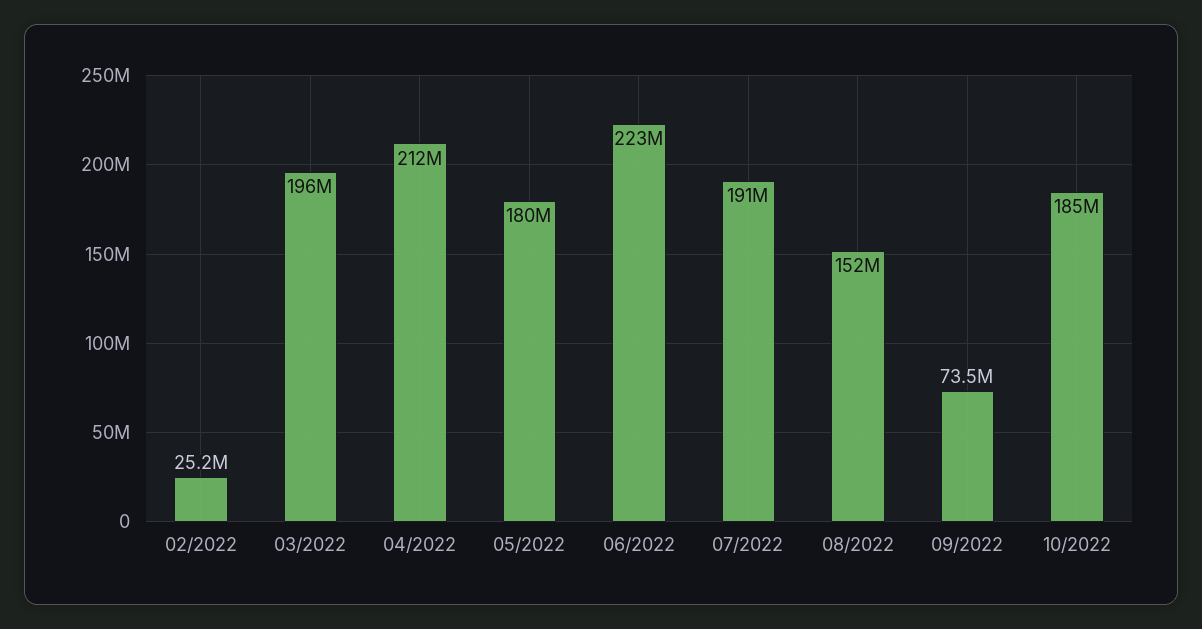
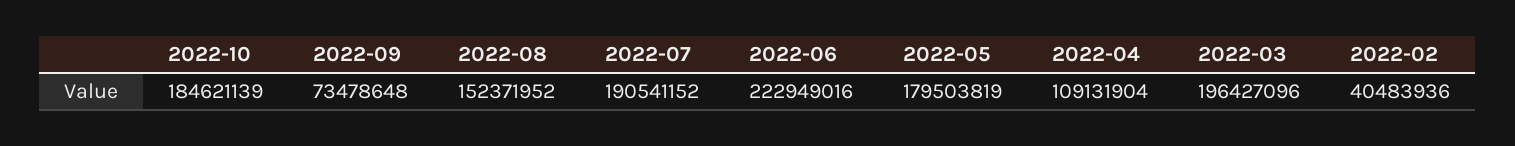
  {
-   "02/2022": 25200000,
+   "02/2022": 40483936,
    "03/2022": 196427096,
-   "04/2022": 212000000,
+   "04/2022": 109131904,
    "05/2022": 179503819,
    "06/2022": 222949016,
    "07/2022": 190541152,
    "08/2022": 152371952,
    "09/2022": 73478648,
    "10/2022": 184621139
  }

